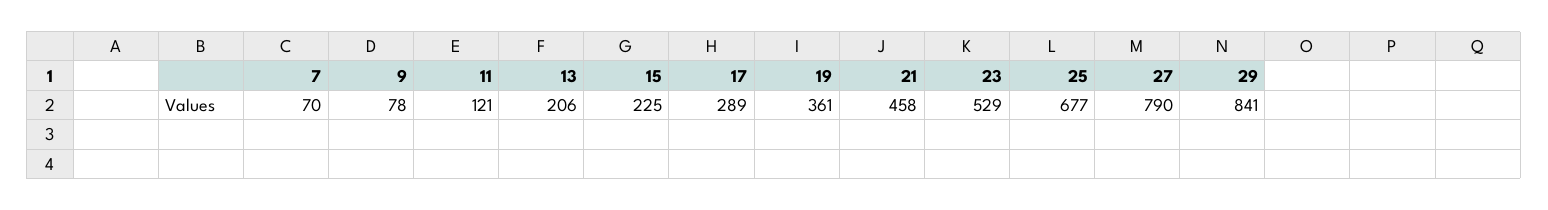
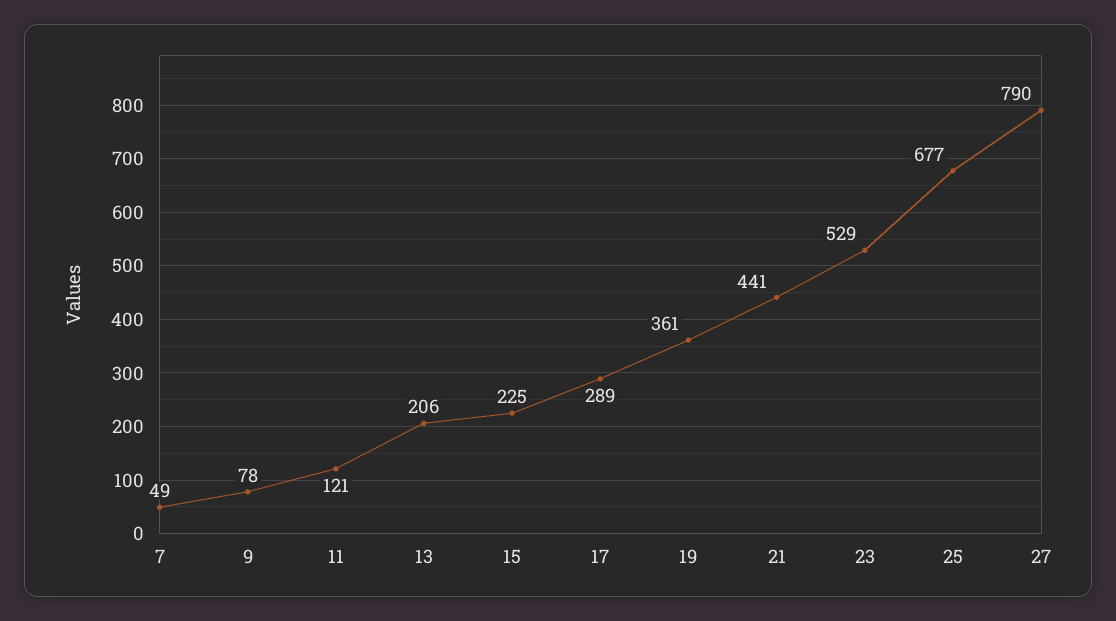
  {
-   "7": 70,
+   "7": 49,
    "9": 78,
    "11": 121,
    "13": 206,
    "15": 225,
    "17": 289,
    "19": 361,
-   "21": 458,
+   "21": 441,
    "23": 529,
    "25": 677,
-   "27": 790,
+   "27": 790
-   "29": 841
  }

